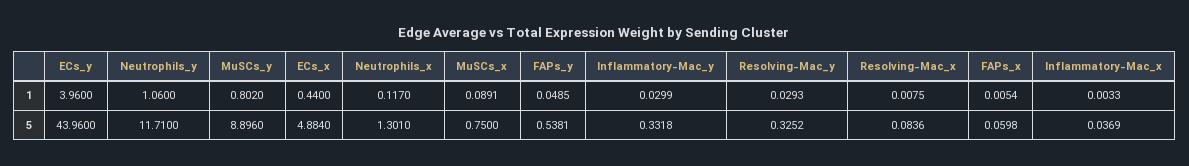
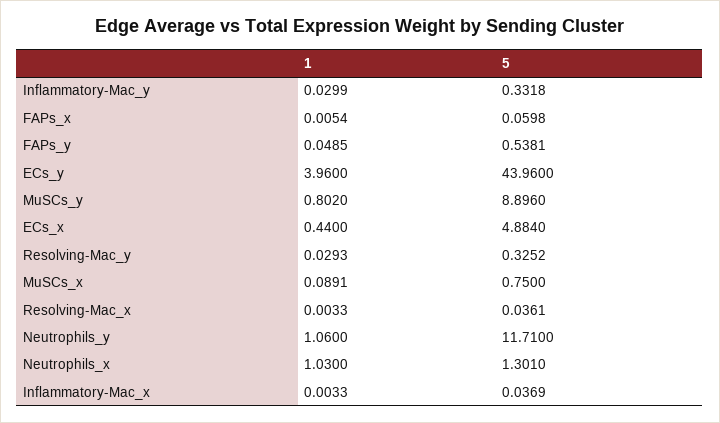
  {
    "ECs_y": {
      "1": 3.96,
      "5": 43.96
    },
    "Neutrophils_y": {
      "1": 1.06,
      "5": 11.71
    },
    "MuSCs_y": {
      "1": 0.802,
      "5": 8.896
    },
    "ECs_x": {
      "1": 0.44,
      "5": 4.884
    },
    "Neutrophils_x": {
-     "1": 0.117,
+     "1": 1.03,
      "5": 1.301
    },
    "MuSCs_x": {
      "1": 0.0891,
      "5": 0.75
    },
    "FAPs_y": {
      "1": 0.0485,
      "5": 0.5381
    },
    "Inflammatory-Mac_y": {
      "1": 0.0299,
      "5": 0.3318
    },
    "Resolving-Mac_y": {
      "1": 0.0293,
      "5": 0.3252
    },
    "Resolving-Mac_x": {
-     "1": 0.0075,
+     "1": 0.0033,
-     "5": 0.0836
+     "5": 0.0361
    },
    "FAPs_x": {
      "1": 0.0054,
      "5": 0.0598
    },
    "Inflammatory-Mac_x": {
      "1": 0.0033,
      "5": 0.0369
    }
  }

